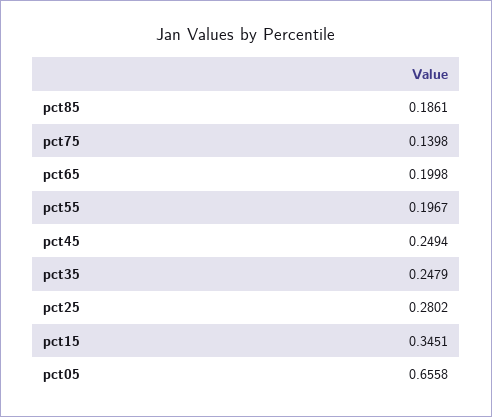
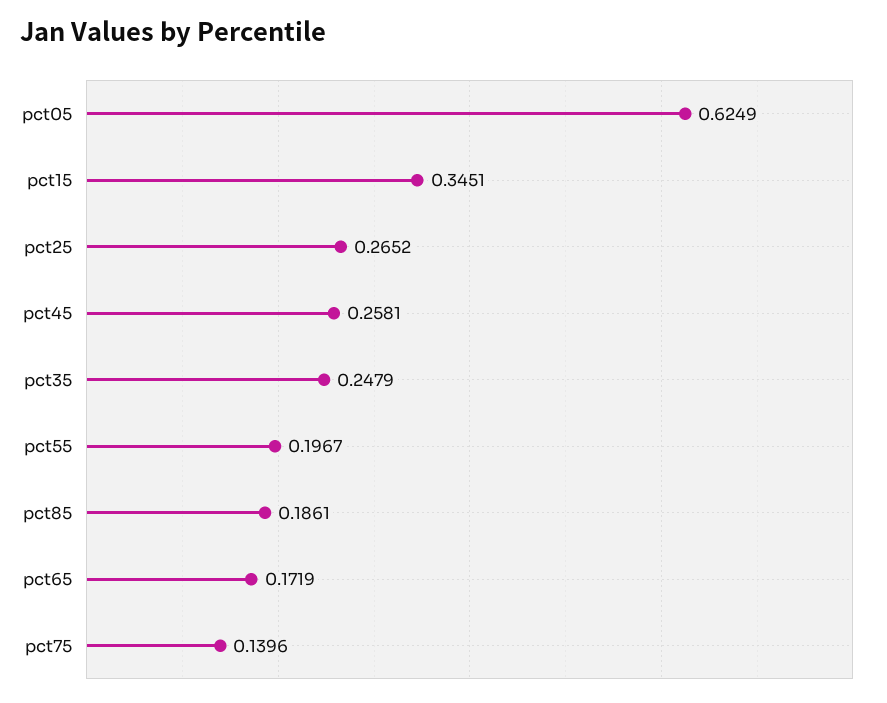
  {
    "pct85": 0.1861,
-   "pct75": 0.1398,
+   "pct75": 0.1396,
-   "pct65": 0.1998,
+   "pct65": 0.1719,
    "pct55": 0.1967,
-   "pct45": 0.2494,
+   "pct45": 0.2581,
    "pct35": 0.2479,
-   "pct25": 0.2802,
+   "pct25": 0.2652,
    "pct15": 0.3451,
-   "pct05": 0.6558
+   "pct05": 0.6249
  }

